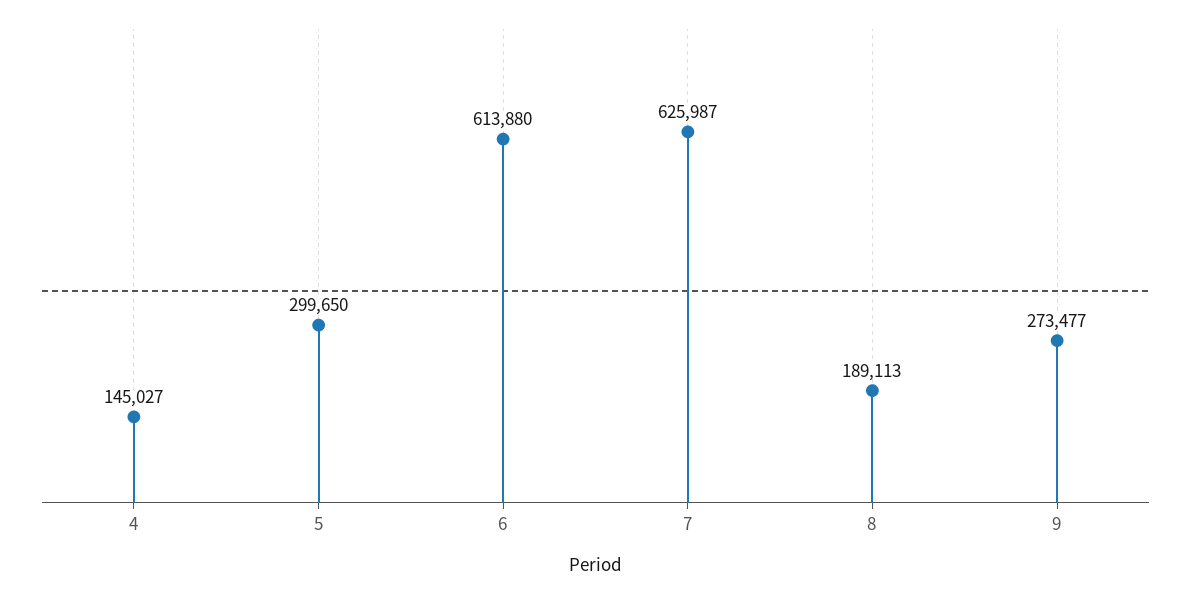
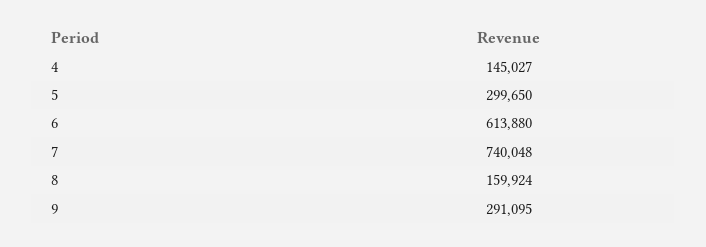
  {
    "4": 145027,
    "5": 299650,
    "6": 613880,
-   "7": 625987,
+   "7": 740048,
-   "8": 189113,
+   "8": 159924,
-   "9": 273477
+   "9": 291095
  }

